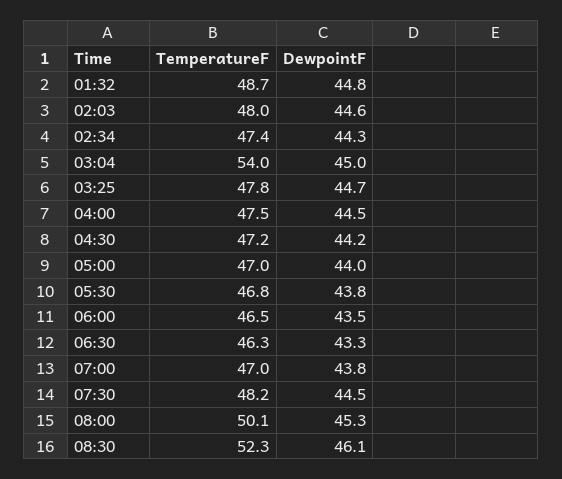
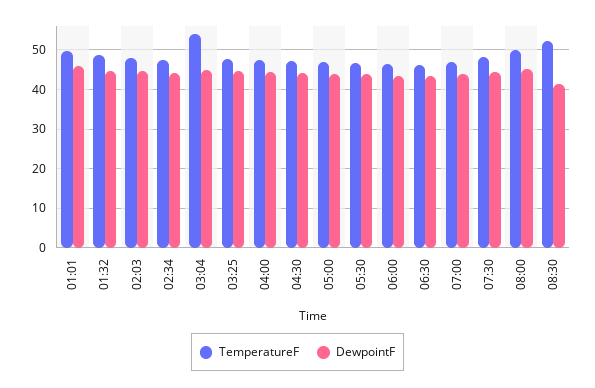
  {
    "TemperatureF": {
      "01:32": 48.7,
      "02:03": 48,
      "02:34": 47.4,
      "03:04": 54,
      "03:25": 47.8,
      "04:00": 47.5,
      "04:30": 47.2,
      "05:00": 47,
      "05:30": 46.8,
      "06:00": 46.5,
      "06:30": 46.3,
      "07:00": 47,
      "07:30": 48.2,
      "08:00": 50.1,
-     "08:30": 52.3
+     "08:30": 52.3,
+     "01:01": 50
    },
    "DewpointF": {
      "01:32": 44.8,
      "02:03": 44.6,
      "02:34": 44.3,
      "03:04": 45,
      "03:25": 44.7,
      "04:00": 44.5,
      "04:30": 44.2,
      "05:00": 44,
      "05:30": 43.8,
      "06:00": 43.5,
      "06:30": 43.3,
      "07:00": 43.8,
      "07:30": 44.5,
      "08:00": 45.3,
-     "08:30": 46.1
+     "08:30": 42,
+     "01:01": 46
    }
  }

